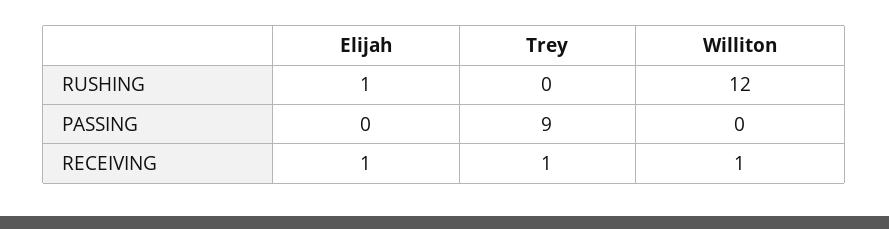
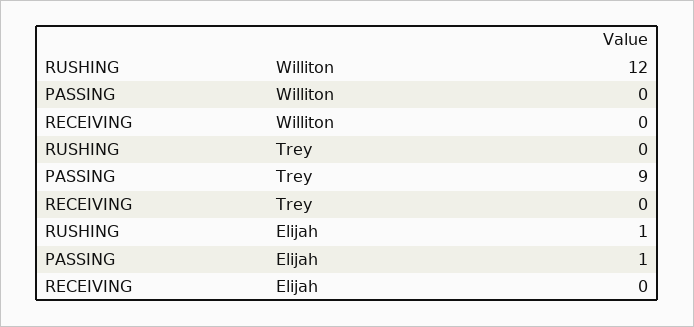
  {
    "Elijah": {
      "RUSHING": 1,
-     "PASSING": 0,
+     "PASSING": 1,
-     "RECEIVING": 1
+     "RECEIVING": 0
    },
    "Trey": {
      "RUSHING": 0,
      "PASSING": 9,
-     "RECEIVING": 1
+     "RECEIVING": 0
    },
    "Williton": {
      "RUSHING": 12,
      "PASSING": 0,
-     "RECEIVING": 1
+     "RECEIVING": 0
    }
  }

